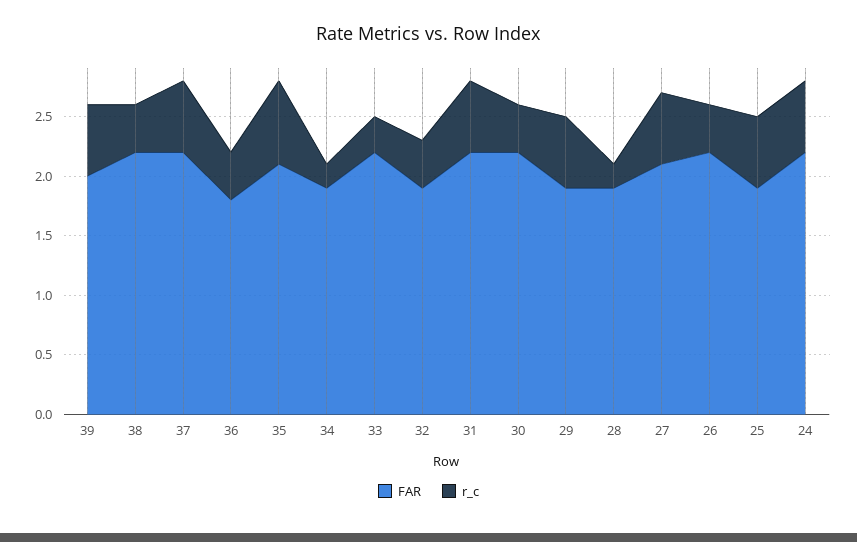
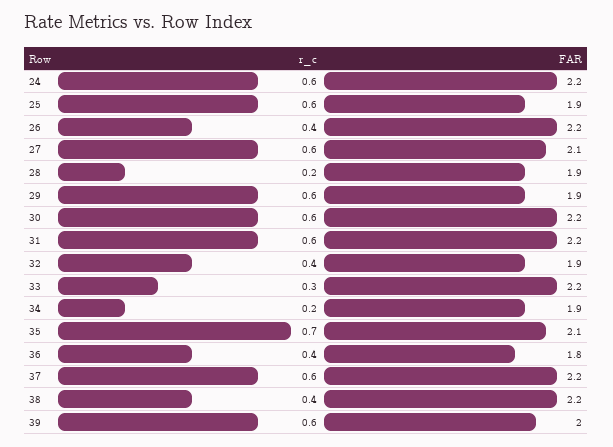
  {
    "FAR": {
      "39": 2,
      "38": 2.2,
      "37": 2.2,
      "36": 1.8,
      "35": 2.1,
      "34": 1.9,
      "33": 2.2,
      "32": 1.9,
      "31": 2.2,
      "30": 2.2,
      "29": 1.9,
      "28": 1.9,
      "27": 2.1,
      "26": 2.2,
      "25": 1.9,
      "24": 2.2
    },
    "r_c": {
      "39": 0.6,
      "38": 0.4,
      "37": 0.6,
      "36": 0.4,
      "35": 0.7,
      "34": 0.2,
      "33": 0.3,
      "32": 0.4,
      "31": 0.6,
-     "30": 0.4,
+     "30": 0.6,
      "29": 0.6,
      "28": 0.2,
      "27": 0.6,
      "26": 0.4,
      "25": 0.6,
      "24": 0.6
    }
  }

